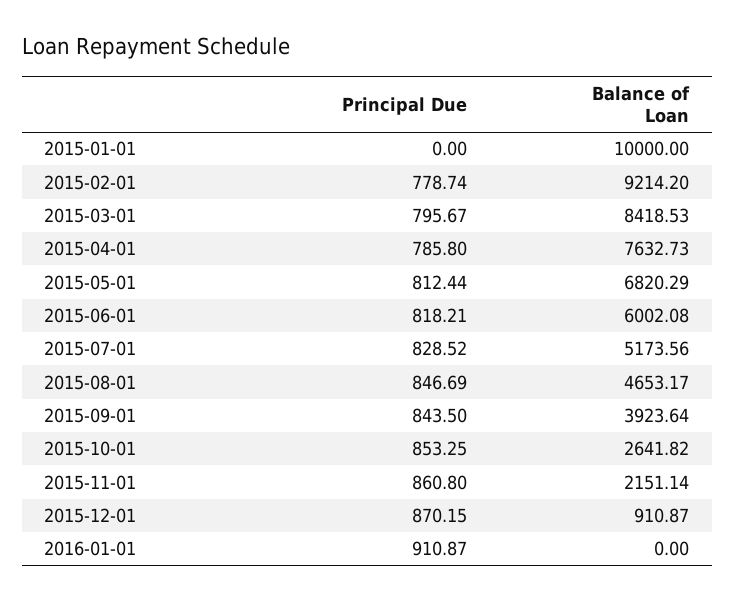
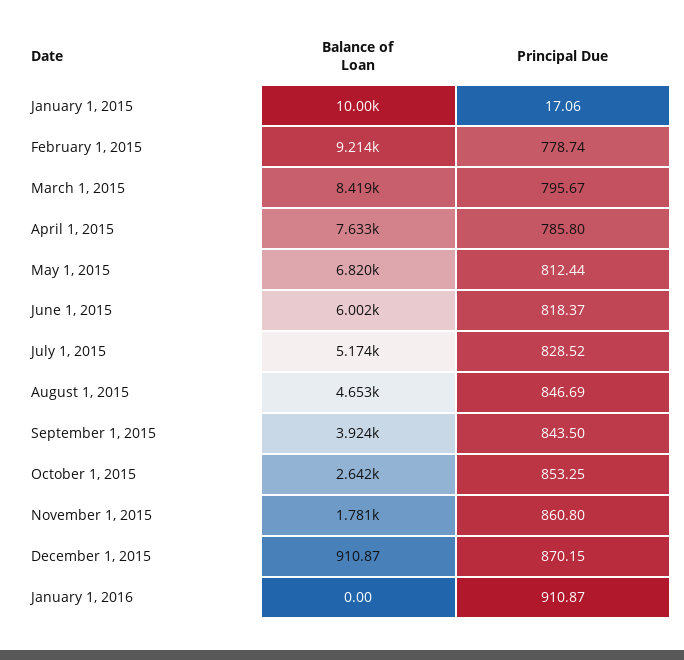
  {
    "Principal Due": {
-     "2015-01-01": 0,
+     "2015-01-01": 17.06,
      "2015-02-01": 778.74,
      "2015-03-01": 795.67,
      "2015-04-01": 785.8,
      "2015-05-01": 812.44,
-     "2015-06-01": 818.21,
+     "2015-06-01": 818.37,
      "2015-07-01": 828.52,
      "2015-08-01": 846.69,
      "2015-09-01": 843.5,
      "2015-10-01": 853.25,
      "2015-11-01": 860.8,
      "2015-12-01": 870.15,
      "2016-01-01": 910.87
    },
    "Balance of Loan": {
      "2015-01-01": 10000,
      "2015-02-01": 9214.2,
      "2015-03-01": 8418.53,
      "2015-04-01": 7632.73,
      "2015-05-01": 6820.29,
      "2015-06-01": 6002.08,
      "2015-07-01": 5173.56,
      "2015-08-01": 4653.17,
      "2015-09-01": 3923.64,
      "2015-10-01": 2641.82,
-     "2015-11-01": 2151.14,
+     "2015-11-01": 1781,
      "2015-12-01": 910.87,
      "2016-01-01": 0
    }
  }

